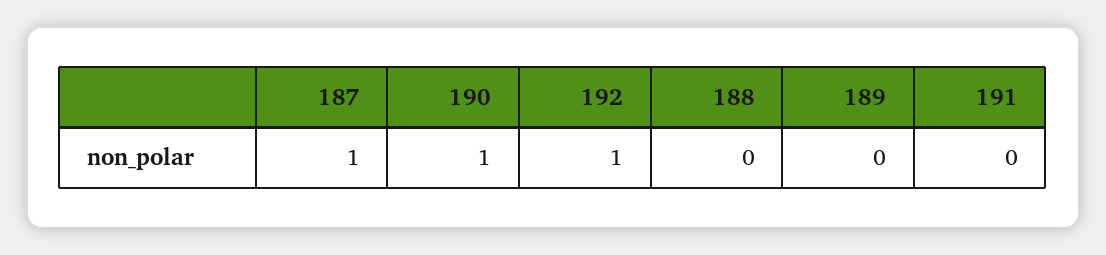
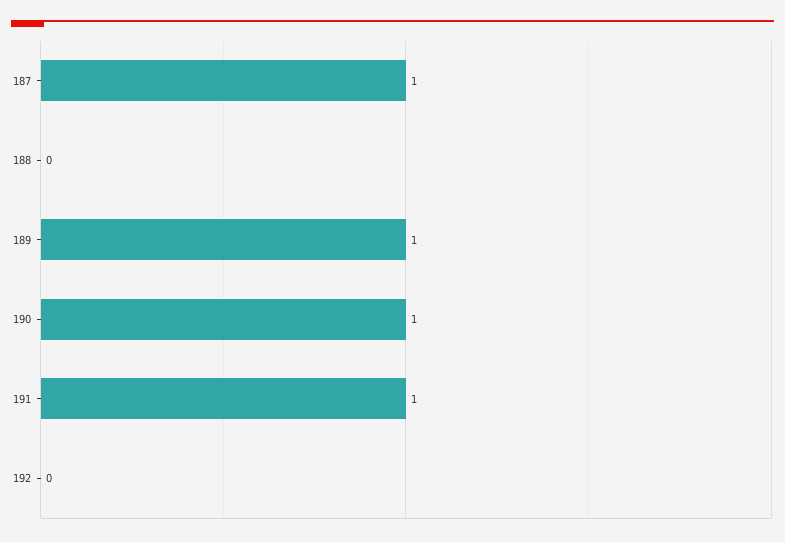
  {
    "187": 1,
    "190": 1,
-   "192": 1,
+   "192": 0,
    "188": 0,
-   "189": 0,
+   "189": 1,
-   "191": 0
+   "191": 1
  }

